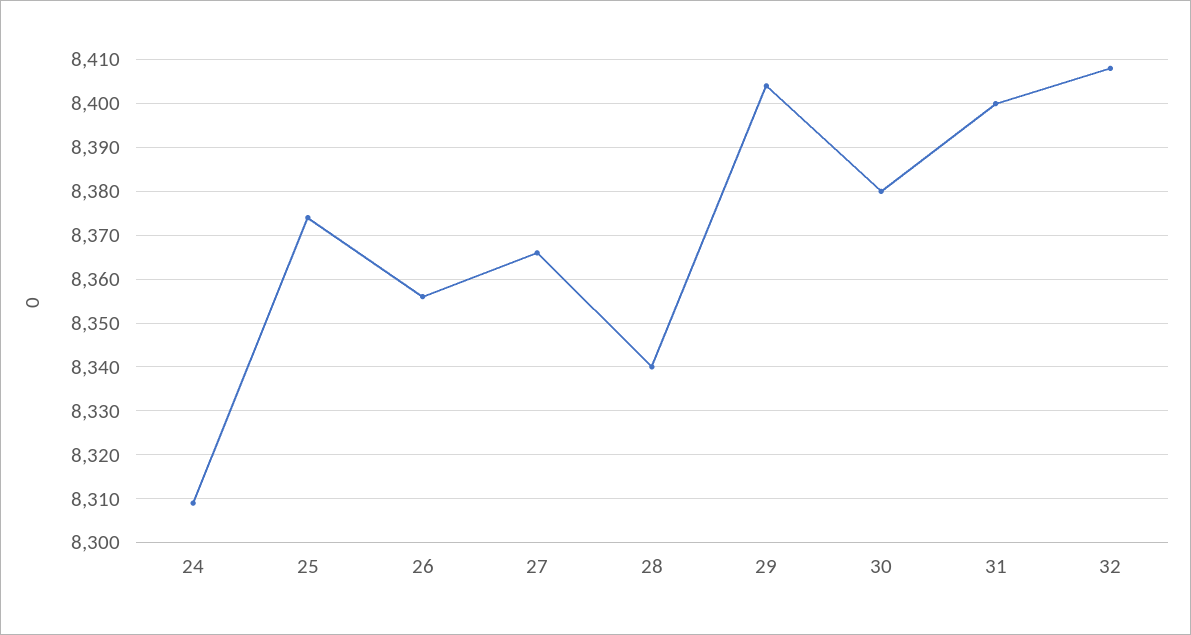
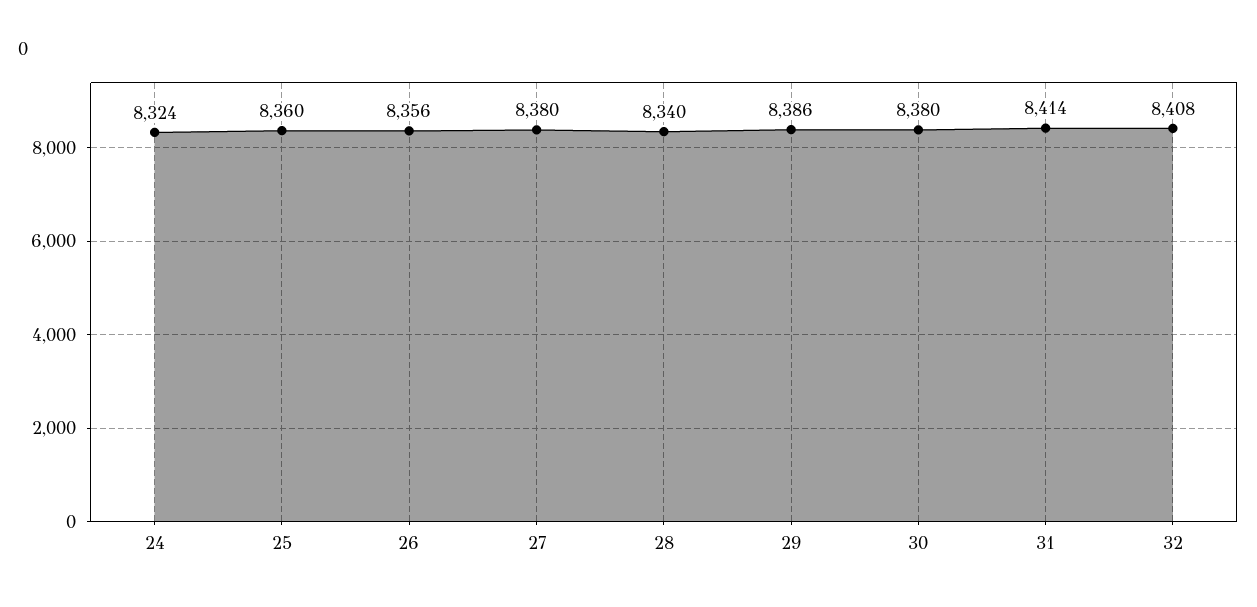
  {
-   "24": 8310,
+   "24": 8324,
-   "25": 8375,
+   "25": 8360,
    "26": 8356,
-   "27": 8365,
+   "27": 8380,
    "28": 8340,
-   "29": 8405,
+   "29": 8386,
    "30": 8380,
-   "31": 8400,
+   "31": 8414,
    "32": 8408
  }

